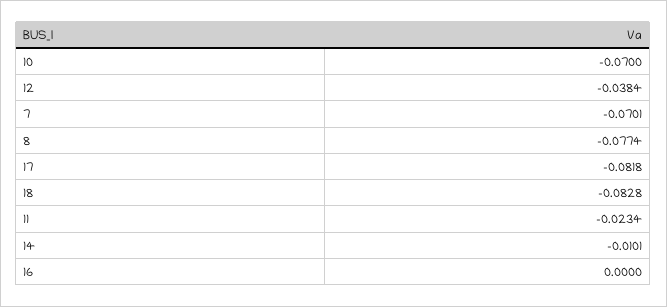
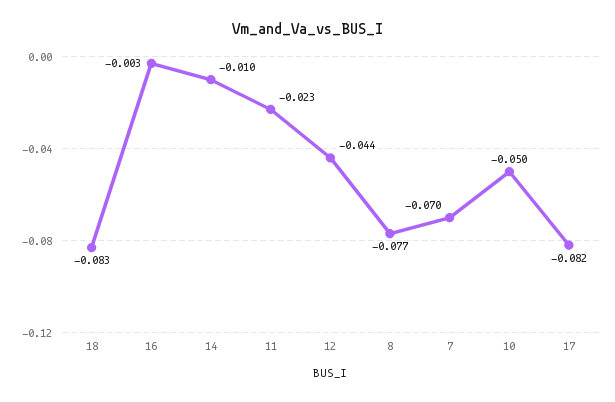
  {
-   "10": -0.07,
+   "10": -0.05,
-   "12": -0.0384,
+   "12": -0.044,
    "7": -0.0701,
    "8": -0.0774,
    "17": -0.0818,
    "18": -0.0828,
    "11": -0.0234,
    "14": -0.0101,
-   "16": 0
+   "16": -0.003
  }

